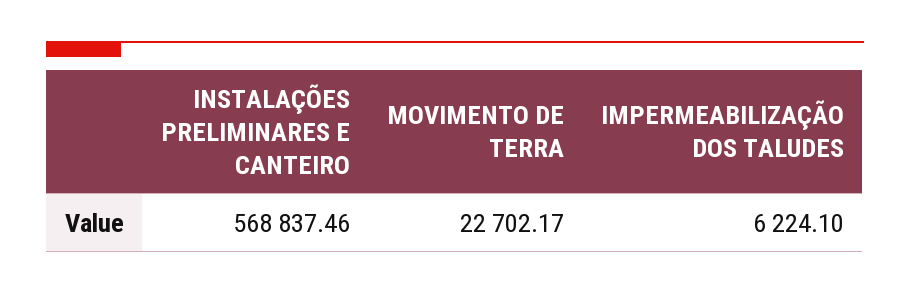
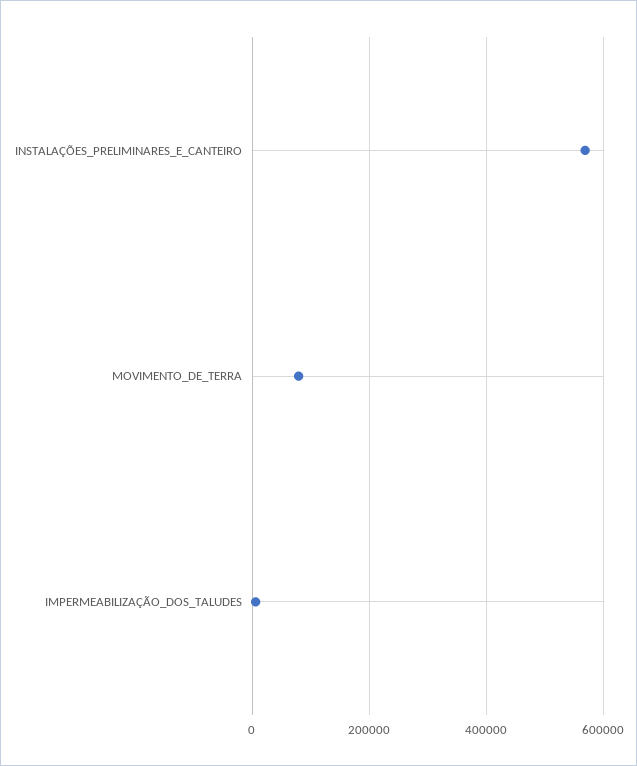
  {
    "INSTALAÇÕES PRELIMINARES E CANTEIRO": 568837.46,
-   "MOVIMENTO DE TERRA": 22702.17,
+   "MOVIMENTO DE TERRA": 80000,
    "IMPERMEABILIZAÇÃO DOS TALUDES": 6224.1
  }

